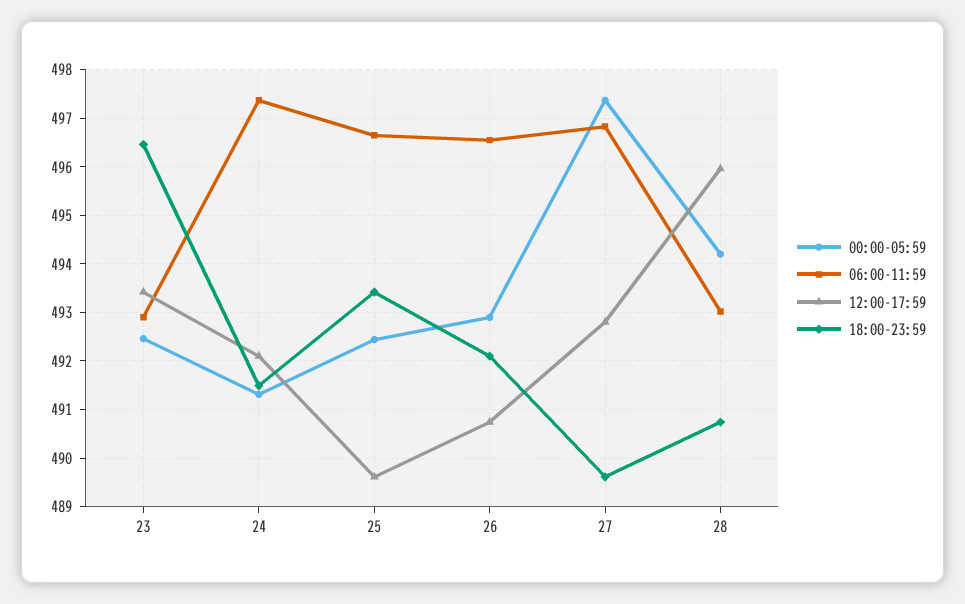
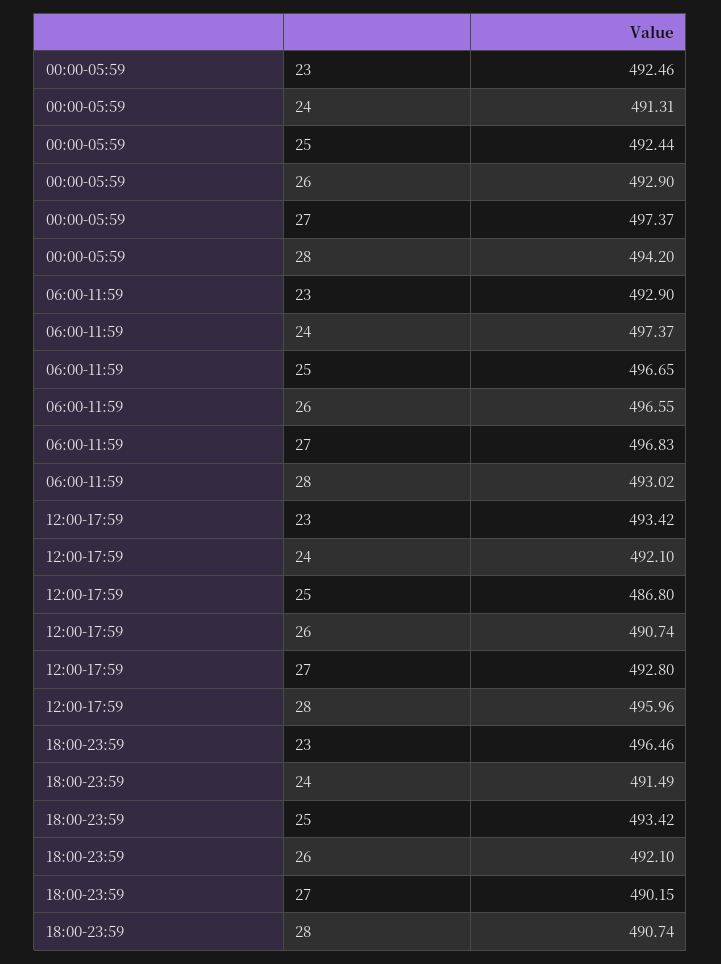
  {
    "00:00-05:59": {
      "23": 492.46,
      "24": 491.31,
      "25": 492.44,
      "26": 492.9,
      "27": 497.37,
      "28": 494.2
    },
    "06:00-11:59": {
      "23": 492.9,
      "24": 497.37,
      "25": 496.65,
      "26": 496.55,
      "27": 496.83,
      "28": 493.02
    },
    "12:00-17:59": {
      "23": 493.42,
      "24": 492.1,
-     "25": 489.6,
+     "25": 486.8,
      "26": 490.74,
      "27": 492.8,
      "28": 495.96
    },
    "18:00-23:59": {
      "23": 496.46,
      "24": 491.49,
      "25": 493.42,
      "26": 492.1,
-     "27": 489.6,
+     "27": 490.15,
      "28": 490.74
    }
  }

